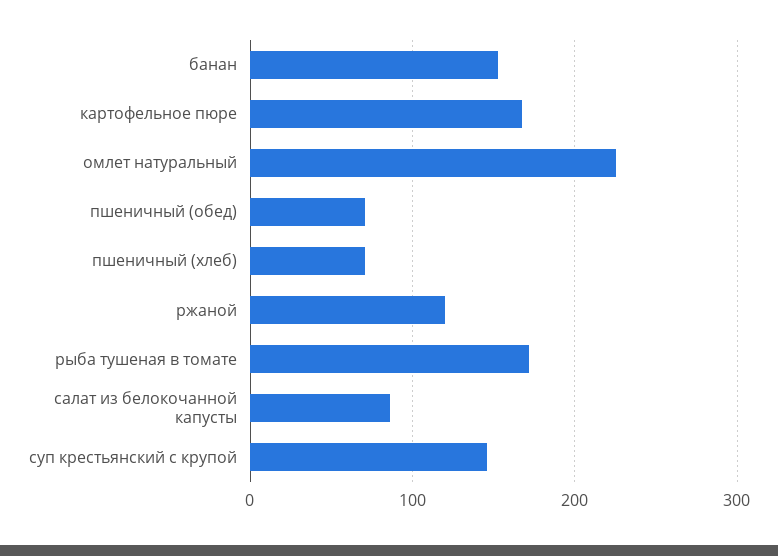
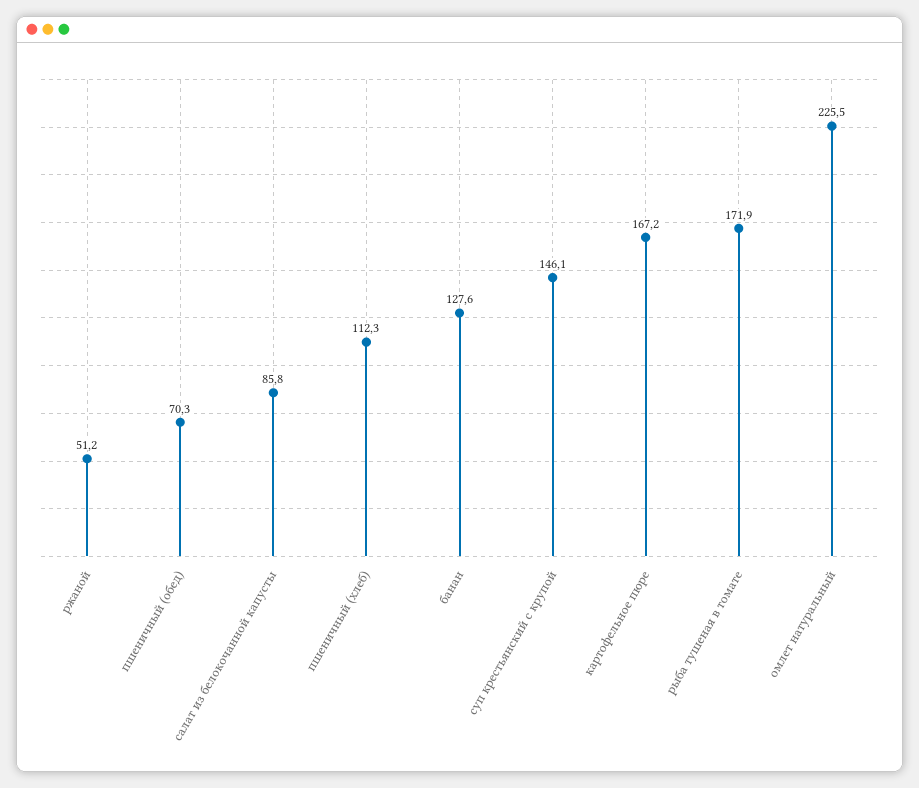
  {
-   "банан": 150,
+   "банан": 127.6,
    "картофельное пюре": 167.2,
    "омлет натуральный": 225.5,
    "пшеничный (обед)": 70.3,
-   "пшеничный (хлеб)": 70,
+   "пшеничный (хлеб)": 112.3,
-   "ржаной": 120,
+   "ржаной": 51.2,
    "рыба тушеная в томате": 171.9,
    "салат из белокочанной капусты": 85.8,
    "суп крестьянский с крупой": 146.1
  }

